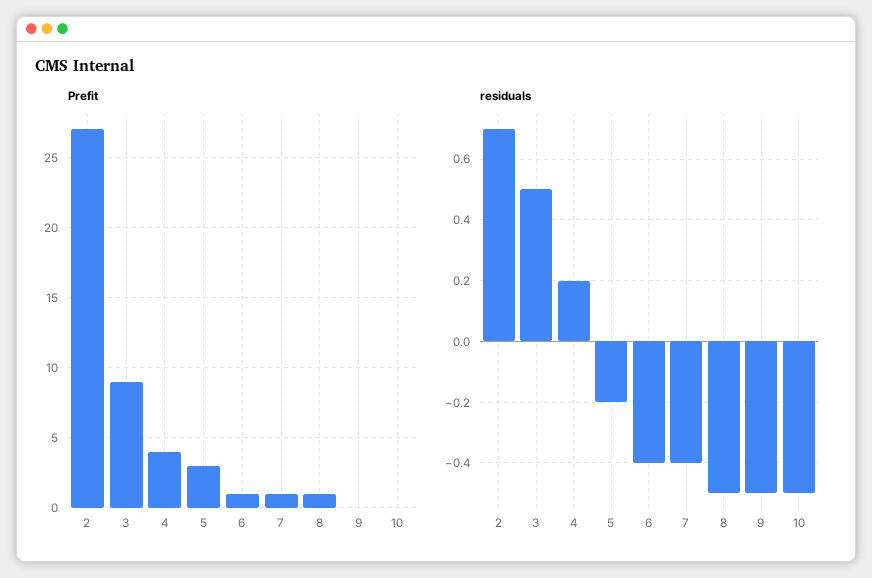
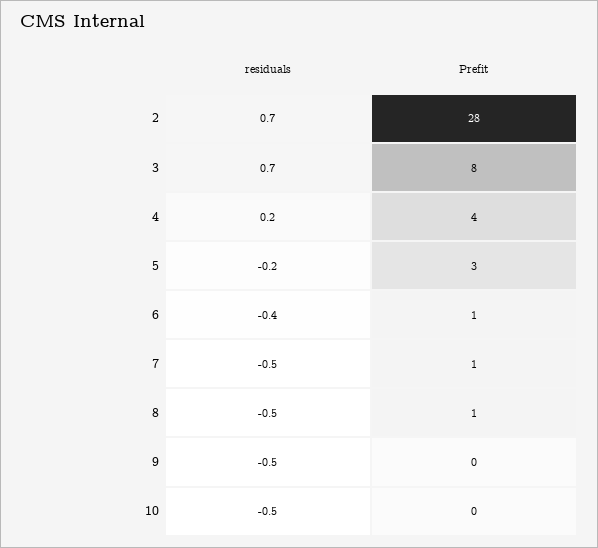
  {
    "Prefit": {
-     "2": 27,
+     "2": 28,
-     "3": 9,
+     "3": 8,
      "4": 4,
      "5": 3,
      "6": 1,
      "7": 1,
      "8": 1,
      "9": 0,
      "10": 0
    },
    "residuals": {
      "2": 0.7,
-     "3": 0.5,
+     "3": 0.7,
      "4": 0.2,
      "5": -0.2,
      "6": -0.4,
-     "7": -0.4,
+     "7": -0.5,
      "8": -0.5,
      "9": -0.5,
      "10": -0.5
    }
  }

